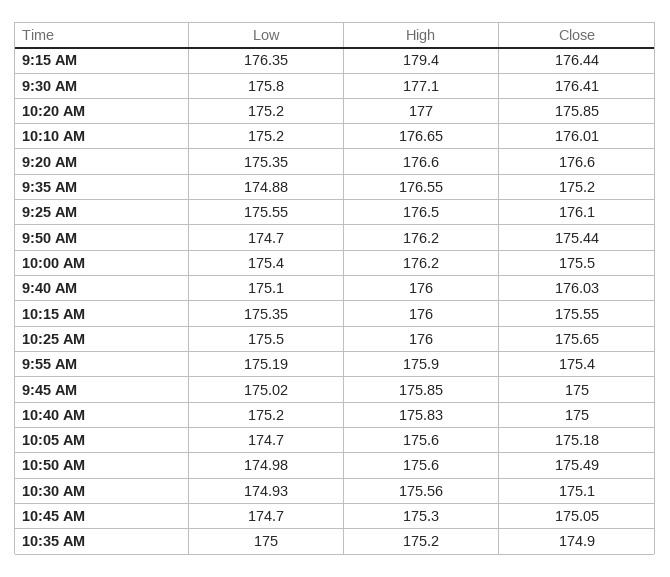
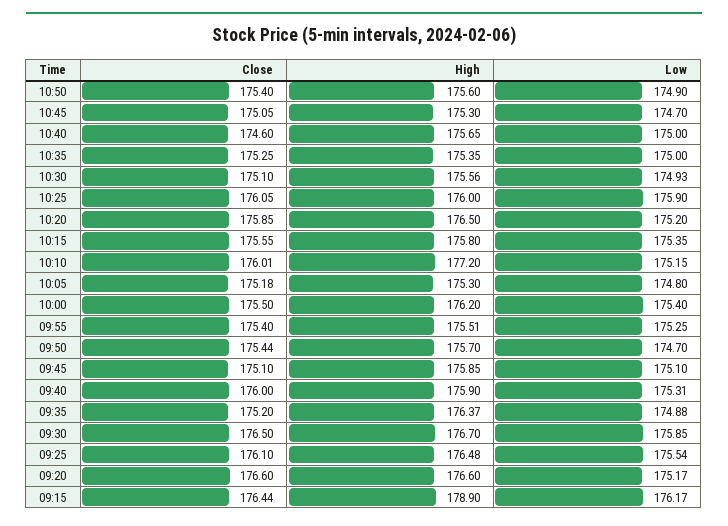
  {
    "Low": {
-     "9:15 AM": 176.35,
+     "9:15 AM": 176.17,
-     "9:30 AM": 175.8,
+     "9:30 AM": 175.85,
      "10:20 AM": 175.2,
-     "10:10 AM": 175.2,
+     "10:10 AM": 175.15,
-     "9:20 AM": 175.35,
+     "9:20 AM": 175.17,
      "9:35 AM": 174.88,
-     "9:25 AM": 175.55,
+     "9:25 AM": 175.54,
      "9:50 AM": 174.7,
      "10:00 AM": 175.4,
-     "9:40 AM": 175.1,
+     "9:40 AM": 175.31,
      "10:15 AM": 175.35,
-     "10:25 AM": 175.5,
+     "10:25 AM": 175.9,
-     "9:55 AM": 175.19,
+     "9:55 AM": 175.25,
-     "9:45 AM": 175.02,
+     "9:45 AM": 175.1,
-     "10:40 AM": 175.2,
+     "10:40 AM": 175,
-     "10:05 AM": 174.7,
+     "10:05 AM": 174.8,
-     "10:50 AM": 174.98,
+     "10:50 AM": 174.9,
      "10:30 AM": 174.93,
      "10:45 AM": 174.7,
      "10:35 AM": 175
    },
    "High": {
-     "9:15 AM": 179.4,
+     "9:15 AM": 178.9,
-     "9:30 AM": 177.1,
+     "9:30 AM": 176.7,
-     "10:20 AM": 177,
+     "10:20 AM": 176.5,
-     "10:10 AM": 176.65,
+     "10:10 AM": 177.2,
      "9:20 AM": 176.6,
-     "9:35 AM": 176.55,
+     "9:35 AM": 176.37,
-     "9:25 AM": 176.5,
+     "9:25 AM": 176.48,
-     "9:50 AM": 176.2,
+     "9:50 AM": 175.7,
      "10:00 AM": 176.2,
-     "9:40 AM": 176,
+     "9:40 AM": 175.9,
-     "10:15 AM": 176,
+     "10:15 AM": 175.8,
      "10:25 AM": 176,
-     "9:55 AM": 175.9,
+     "9:55 AM": 175.51,
      "9:45 AM": 175.85,
-     "10:40 AM": 175.83,
+     "10:40 AM": 175.65,
-     "10:05 AM": 175.6,
+     "10:05 AM": 175.3,
      "10:50 AM": 175.6,
      "10:30 AM": 175.56,
      "10:45 AM": 175.3,
-     "10:35 AM": 175.2
+     "10:35 AM": 175.35
    },
    "Close": {
      "9:15 AM": 176.44,
-     "9:30 AM": 176.41,
+     "9:30 AM": 176.5,
      "10:20 AM": 175.85,
      "10:10 AM": 176.01,
      "9:20 AM": 176.6,
      "9:35 AM": 175.2,
      "9:25 AM": 176.1,
      "9:50 AM": 175.44,
      "10:00 AM": 175.5,
-     "9:40 AM": 176.03,
+     "9:40 AM": 176,
      "10:15 AM": 175.55,
-     "10:25 AM": 175.65,
+     "10:25 AM": 176.05,
      "9:55 AM": 175.4,
-     "9:45 AM": 175,
+     "9:45 AM": 175.1,
-     "10:40 AM": 175,
+     "10:40 AM": 174.6,
      "10:05 AM": 175.18,
-     "10:50 AM": 175.49,
+     "10:50 AM": 175.4,
      "10:30 AM": 175.1,
      "10:45 AM": 175.05,
-     "10:35 AM": 174.9
+     "10:35 AM": 175.25
    }
  }

